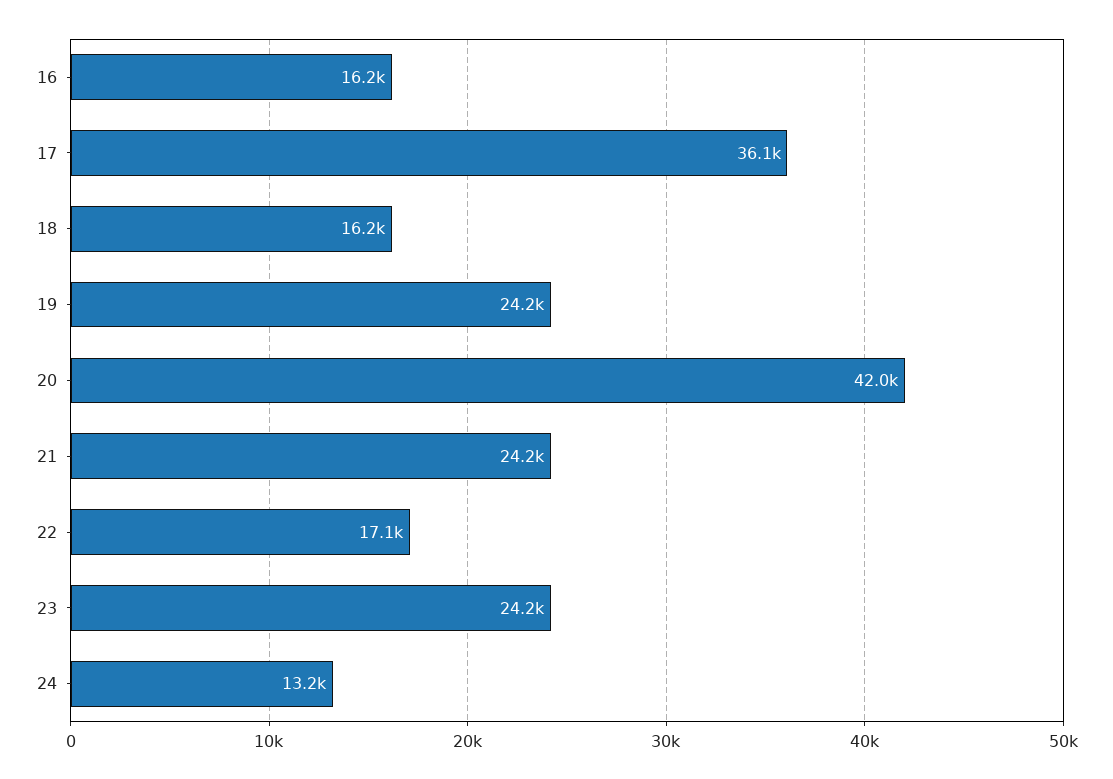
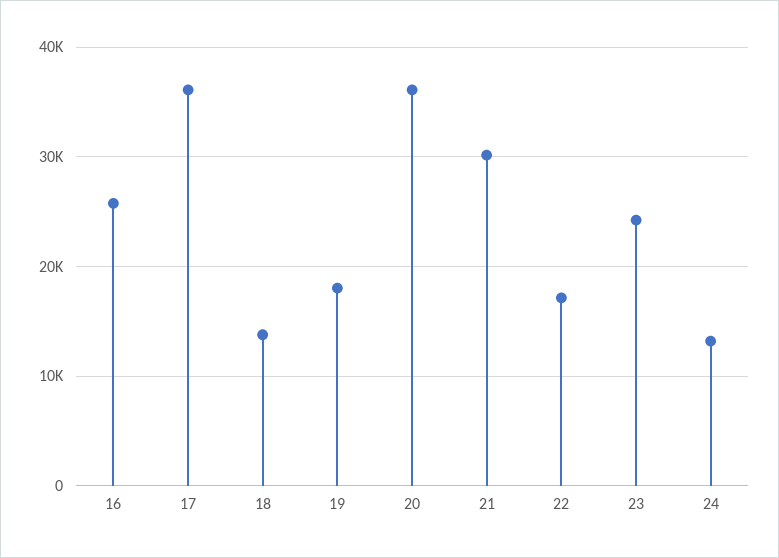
  {
-   "16": 16200,
+   "16": 26000,
    "17": 36100,
-   "18": 16200,
+   "18": 14000,
-   "19": 24200,
+   "19": 18000,
-   "20": 42000,
+   "20": 36000,
-   "21": 24200,
+   "21": 30000,
    "22": 17100,
    "23": 24200,
    "24": 13200
  }

